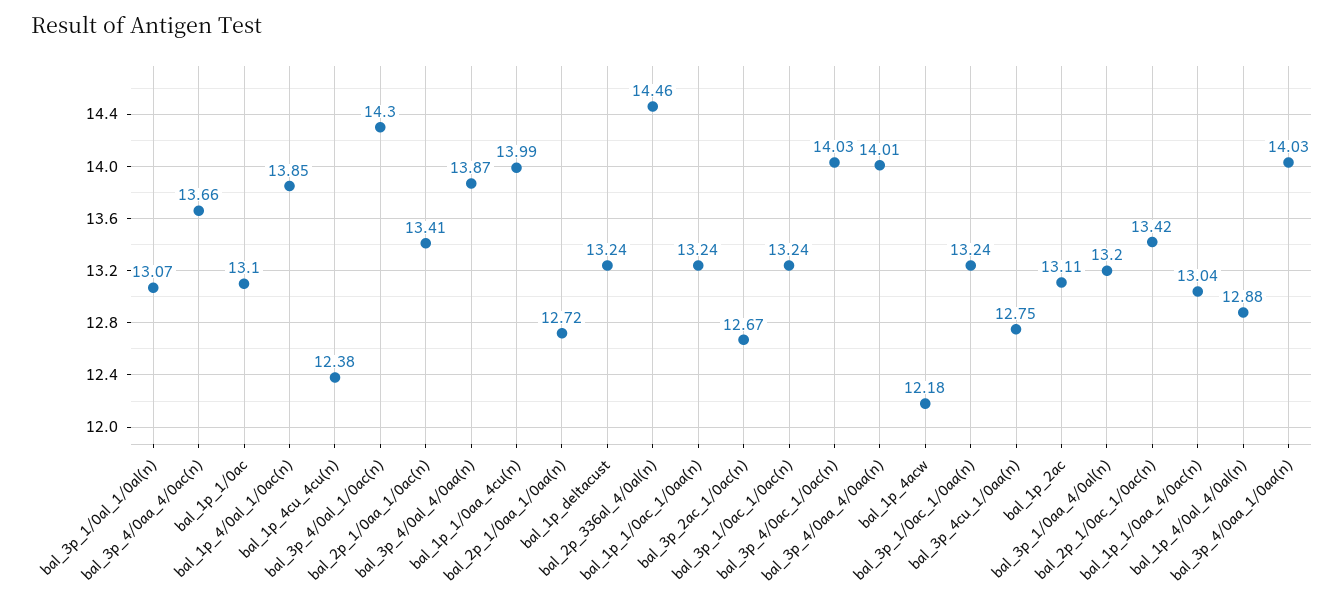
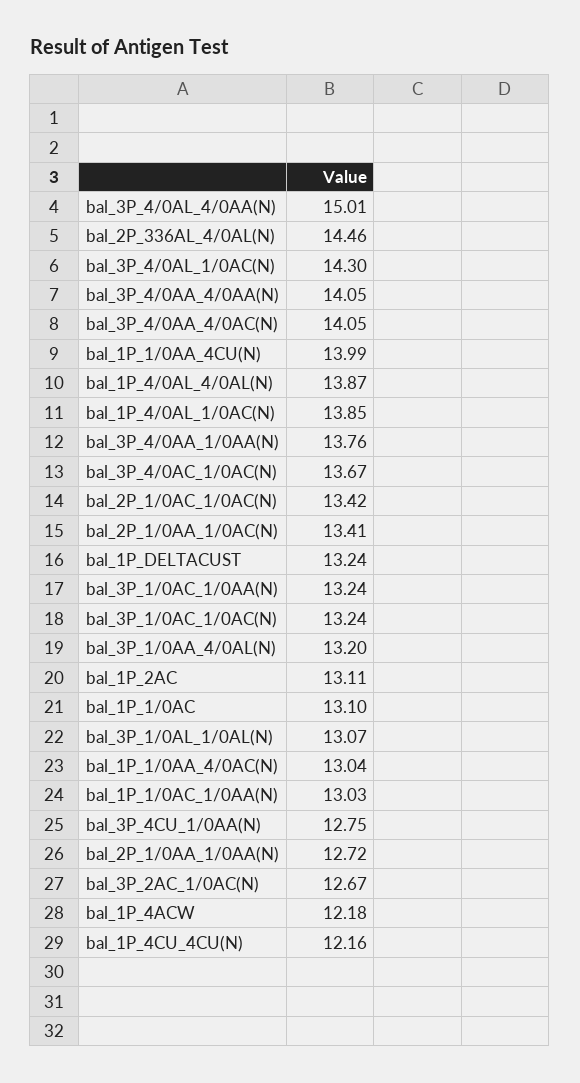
  {
    "bal_3p_1/0al_1/0al(n)": 13.07,
-   "bal_3p_4/0aa_4/0ac(n)": 13.66,
+   "bal_3p_4/0aa_4/0ac(n)": 14.05,
    "bal_1p_1/0ac": 13.1,
    "bal_1p_4/0al_1/0ac(n)": 13.85,
-   "bal_1p_4cu_4cu(n)": 12.38,
+   "bal_1p_4cu_4cu(n)": 12.16,
    "bal_3p_4/0al_1/0ac(n)": 14.3,
    "bal_2p_1/0aa_1/0ac(n)": 13.41,
-   "bal_3p_4/0al_4/0aa(n)": 13.87,
+   "bal_3p_4/0al_4/0aa(n)": 15.01,
    "bal_1p_1/0aa_4cu(n)": 13.99,
    "bal_2p_1/0aa_1/0aa(n)": 12.72,
    "bal_1p_deltacust": 13.24,
    "bal_2p_336al_4/0al(n)": 14.46,
-   "bal_1p_1/0ac_1/0aa(n)": 13.24,
+   "bal_1p_1/0ac_1/0aa(n)": 13.03,
    "bal_3p_2ac_1/0ac(n)": 12.67,
    "bal_3p_1/0ac_1/0ac(n)": 13.24,
-   "bal_3p_4/0ac_1/0ac(n)": 14.03,
+   "bal_3p_4/0ac_1/0ac(n)": 13.67,
-   "bal_3p_4/0aa_4/0aa(n)": 14.01,
+   "bal_3p_4/0aa_4/0aa(n)": 14.05,
    "bal_1p_4acw": 12.18,
    "bal_3p_1/0ac_1/0aa(n)": 13.24,
    "bal_3p_4cu_1/0aa(n)": 12.75,
    "bal_1p_2ac": 13.11,
    "bal_3p_1/0aa_4/0al(n)": 13.2,
    "bal_2p_1/0ac_1/0ac(n)": 13.42,
    "bal_1p_1/0aa_4/0ac(n)": 13.04,
-   "bal_1p_4/0al_4/0al(n)": 12.88,
+   "bal_1p_4/0al_4/0al(n)": 13.87,
-   "bal_3p_4/0aa_1/0aa(n)": 14.03
+   "bal_3p_4/0aa_1/0aa(n)": 13.76
  }

